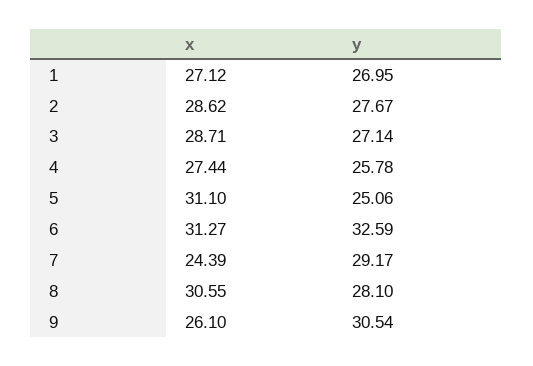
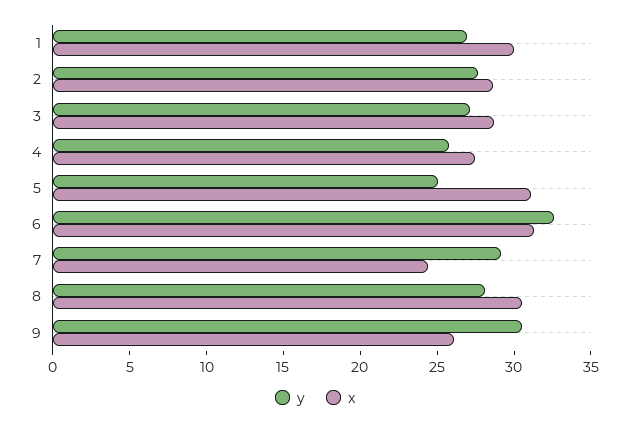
  {
    "x": {
-     "1": 27.12,
+     "1": 30,
      "2": 28.62,
      "3": 28.71,
      "4": 27.44,
      "5": 31.1,
      "6": 31.27,
      "7": 24.39,
      "8": 30.55,
      "9": 26.1
    },
    "y": {
      "1": 26.95,
      "2": 27.67,
      "3": 27.14,
      "4": 25.78,
      "5": 25.06,
      "6": 32.59,
      "7": 29.17,
      "8": 28.1,
      "9": 30.54
    }
  }

